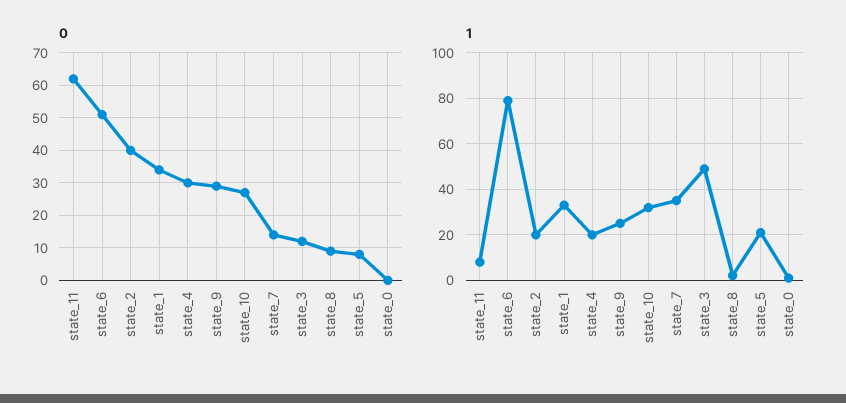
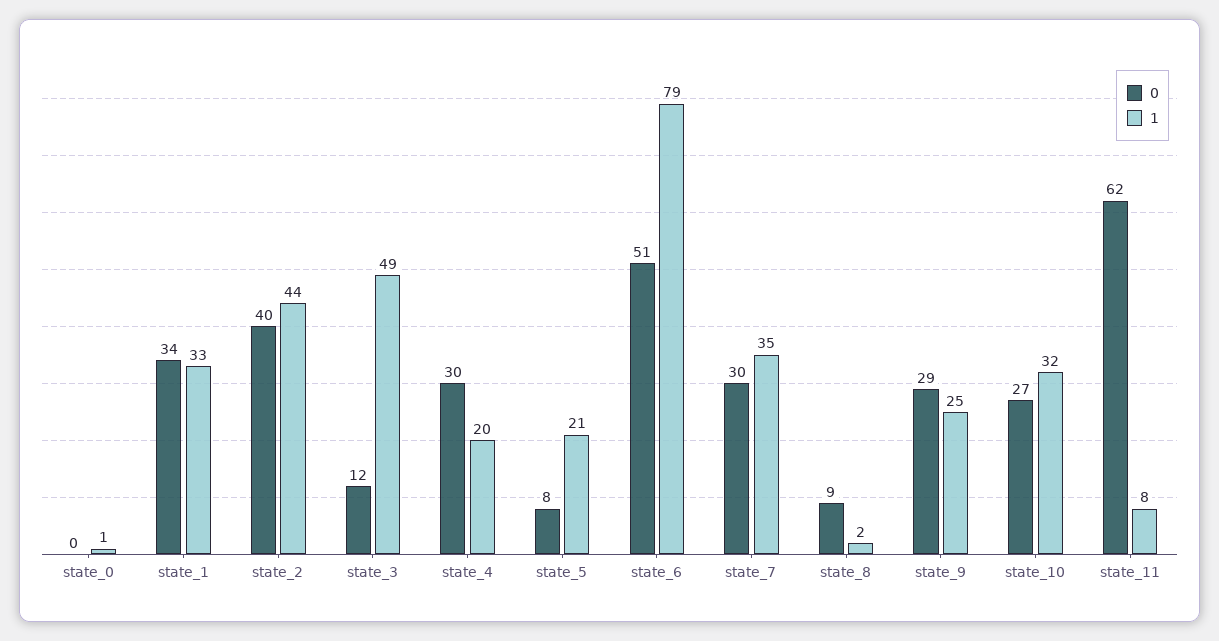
  {
    "0": {
      "state_11": 62,
      "state_6": 51,
      "state_2": 40,
      "state_1": 34,
      "state_4": 30,
      "state_9": 29,
      "state_10": 27,
-     "state_7": 15,
+     "state_7": 30,
      "state_3": 12,
      "state_8": 9,
      "state_5": 8,
      "state_0": 0
    },
    "1": {
      "state_11": 8,
      "state_6": 79,
-     "state_2": 20,
+     "state_2": 44,
      "state_1": 33,
      "state_4": 20,
      "state_9": 25,
      "state_10": 32,
      "state_7": 35,
      "state_3": 49,
      "state_8": 2,
      "state_5": 21,
      "state_0": 1
    }
  }

